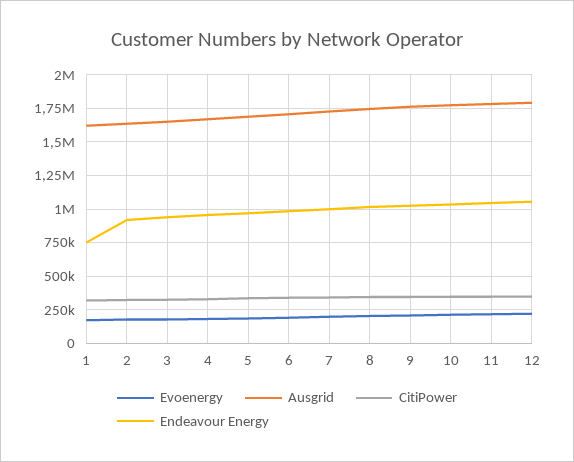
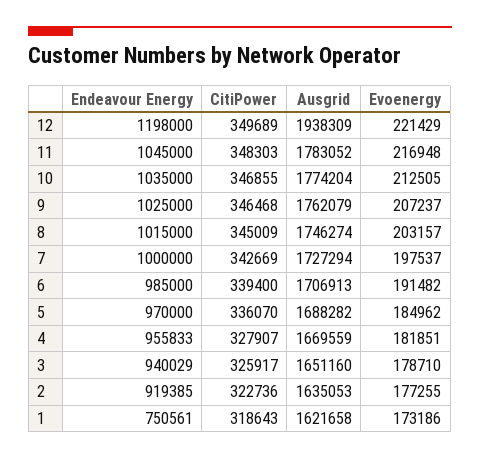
  {
    "Evoenergy": {
      "1": 173186,
      "2": 177255,
      "3": 178710,
      "4": 181851,
      "5": 184962,
      "6": 191482,
      "7": 197537,
      "8": 203157,
      "9": 207237,
      "10": 212505,
      "11": 216948,
      "12": 221429
    },
    "Ausgrid": {
      "1": 1621658,
      "2": 1635053,
      "3": 1651160,
      "4": 1669559,
      "5": 1688282,
      "6": 1706913,
      "7": 1727294,
      "8": 1746274,
      "9": 1762079,
      "10": 1774204,
      "11": 1783052,
-     "12": 1800000
+     "12": 1938309
    },
    "CitiPower": {
      "1": 318643,
      "2": 322736,
      "3": 325917,
      "4": 327907,
      "5": 336070,
      "6": 339400,
      "7": 342669,
      "8": 345009,
      "9": 346468,
      "10": 346855,
      "11": 348303,
      "12": 349689
    },
    "Endeavour Energy": {
      "1": 750561,
      "2": 919385,
      "3": 940029,
      "4": 955833,
      "5": 970000,
      "6": 985000,
      "7": 1000000,
      "8": 1015000,
      "9": 1025000,
      "10": 1035000,
      "11": 1045000,
-     "12": 1050000
+     "12": 1198000
    }
  }

